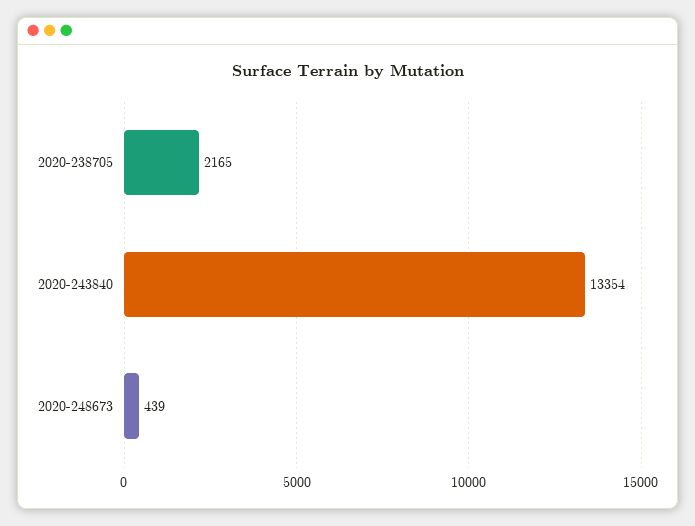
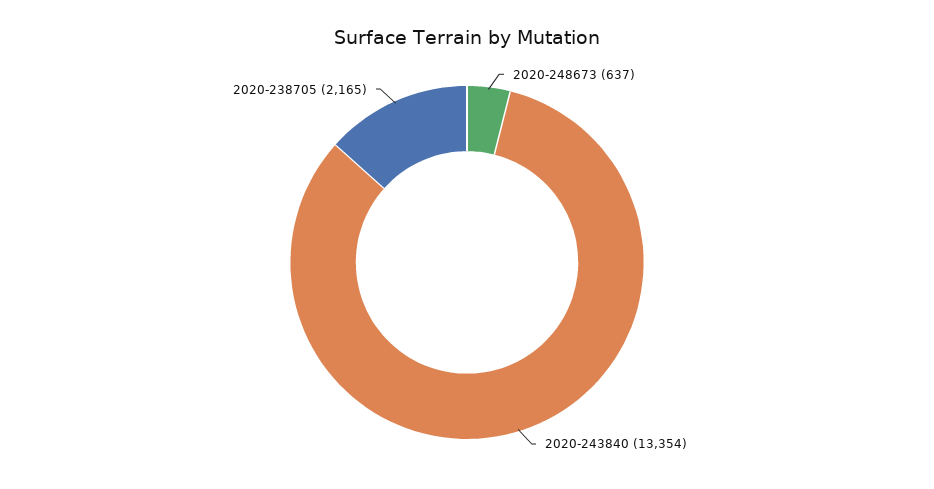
  {
    "2020-238705": 2165,
    "2020-243840": 13354,
-   "2020-248673": 439
+   "2020-248673": 637
  }

